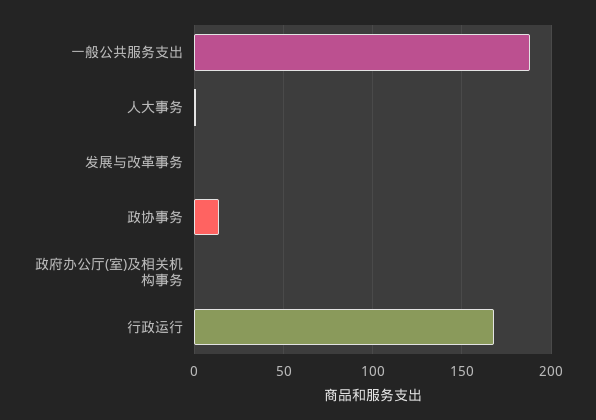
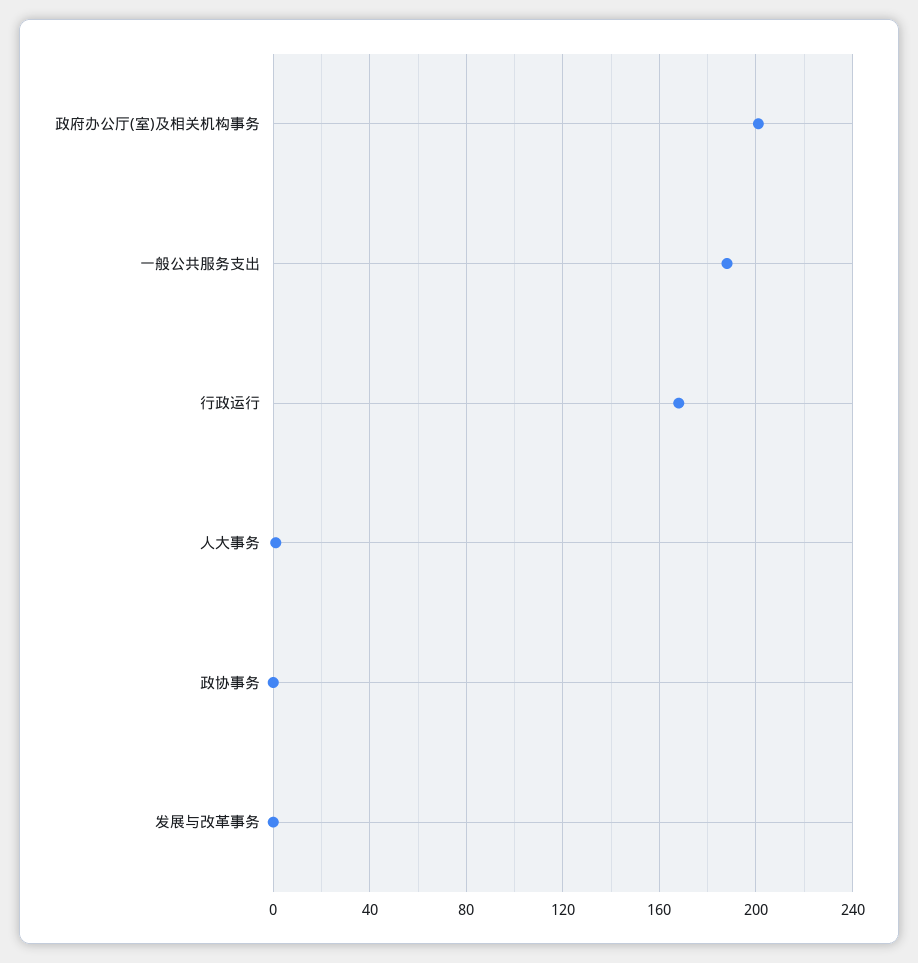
  {
    "一般公共服务支出": 190,
    "人大事务": 0,
    "发展与改革事务": 0,
-   "政协事务": 15,
+   "政协事务": 0,
-   "政府办公厅(室)及相关机构事务": 0,
+   "政府办公厅(室)及相关机构事务": 200,
    "行政运行": 170
  }

